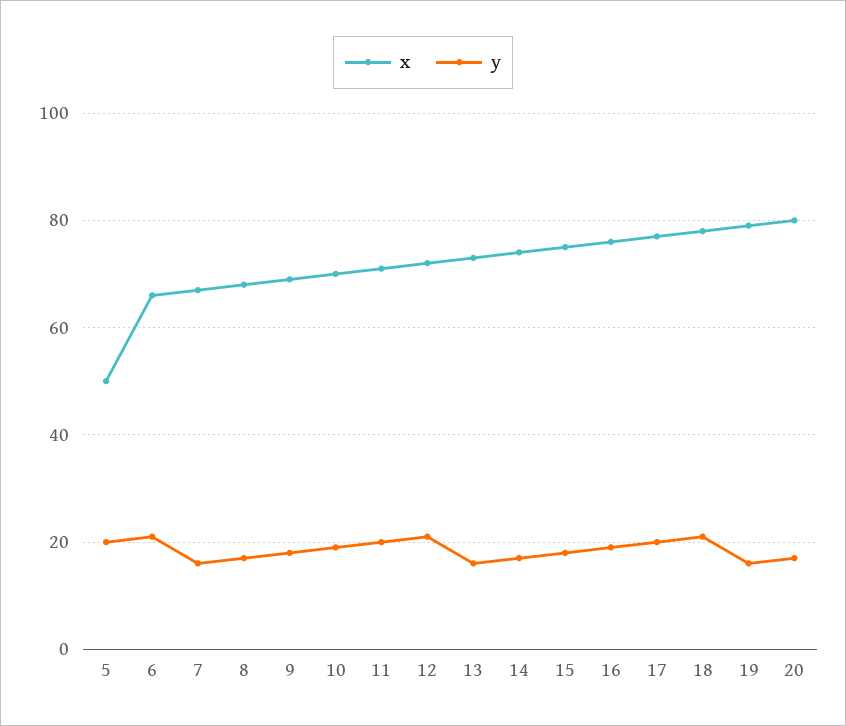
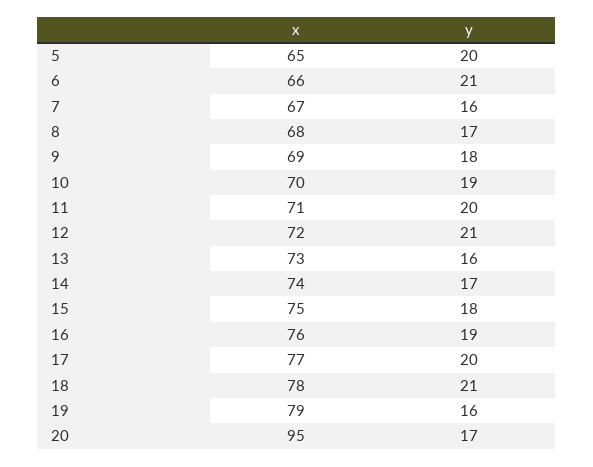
  {
    "x": {
-     "5": 50,
+     "5": 65,
      "6": 66,
      "7": 67,
      "8": 68,
      "9": 69,
      "10": 70,
      "11": 71,
      "12": 72,
      "13": 73,
      "14": 74,
      "15": 75,
      "16": 76,
      "17": 77,
      "18": 78,
      "19": 79,
-     "20": 80
+     "20": 95
    },
    "y": {
      "5": 20,
      "6": 21,
      "7": 16,
      "8": 17,
      "9": 18,
      "10": 19,
      "11": 20,
      "12": 21,
      "13": 16,
      "14": 17,
      "15": 18,
      "16": 19,
      "17": 20,
      "18": 21,
      "19": 16,
      "20": 17
    }
  }

